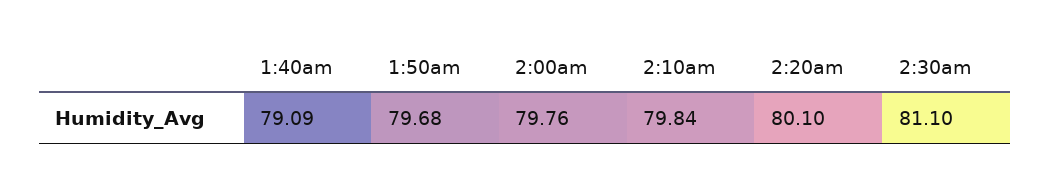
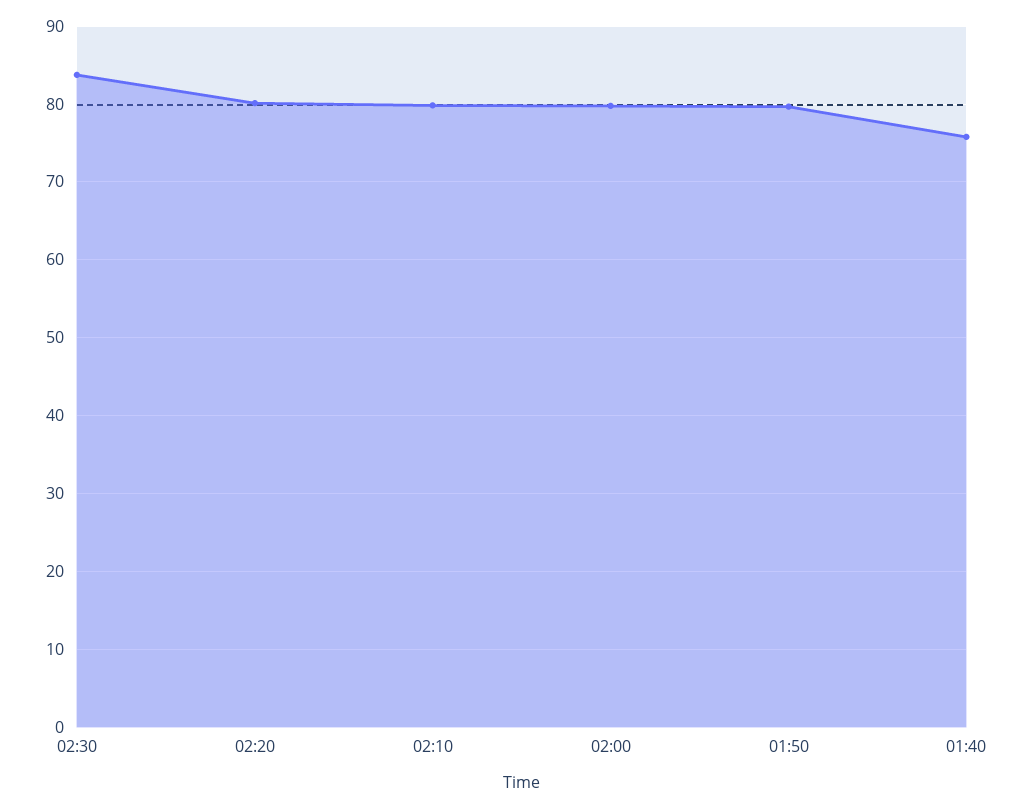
  {
-   "1:40am": 79.09,
+   "1:40am": 76,
    "1:50am": 79.68,
    "2:00am": 79.76,
    "2:10am": 79.84,
    "2:20am": 80.1,
-   "2:30am": 81.1
+   "2:30am": 84
  }

